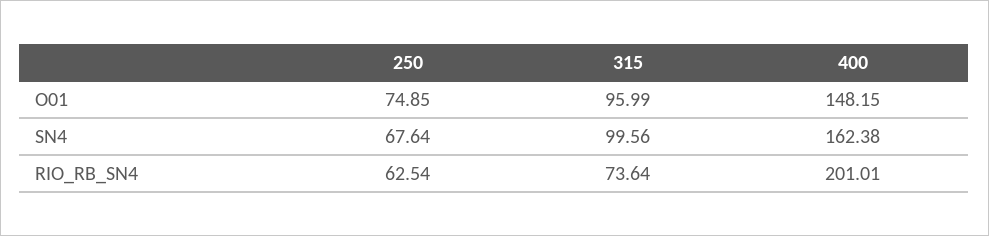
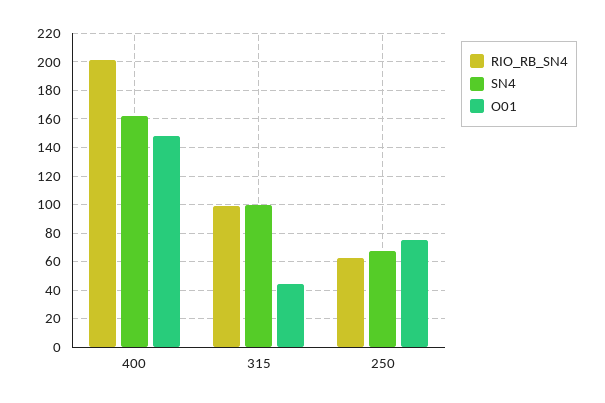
  {
    "O01": {
      "250": 74.85,
-     "315": 95.99,
+     "315": 45,
      "400": 148.15
    },
    "SN4": {
      "250": 67.64,
      "315": 99.56,
      "400": 162.38
    },
    "RIO_RB_SN4": {
      "250": 62.54,
-     "315": 73.64,
+     "315": 100,
      "400": 201.01
    }
  }

